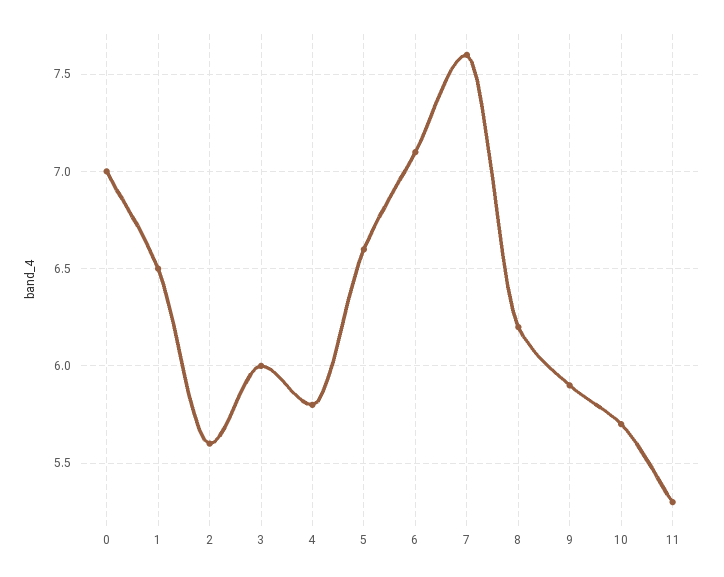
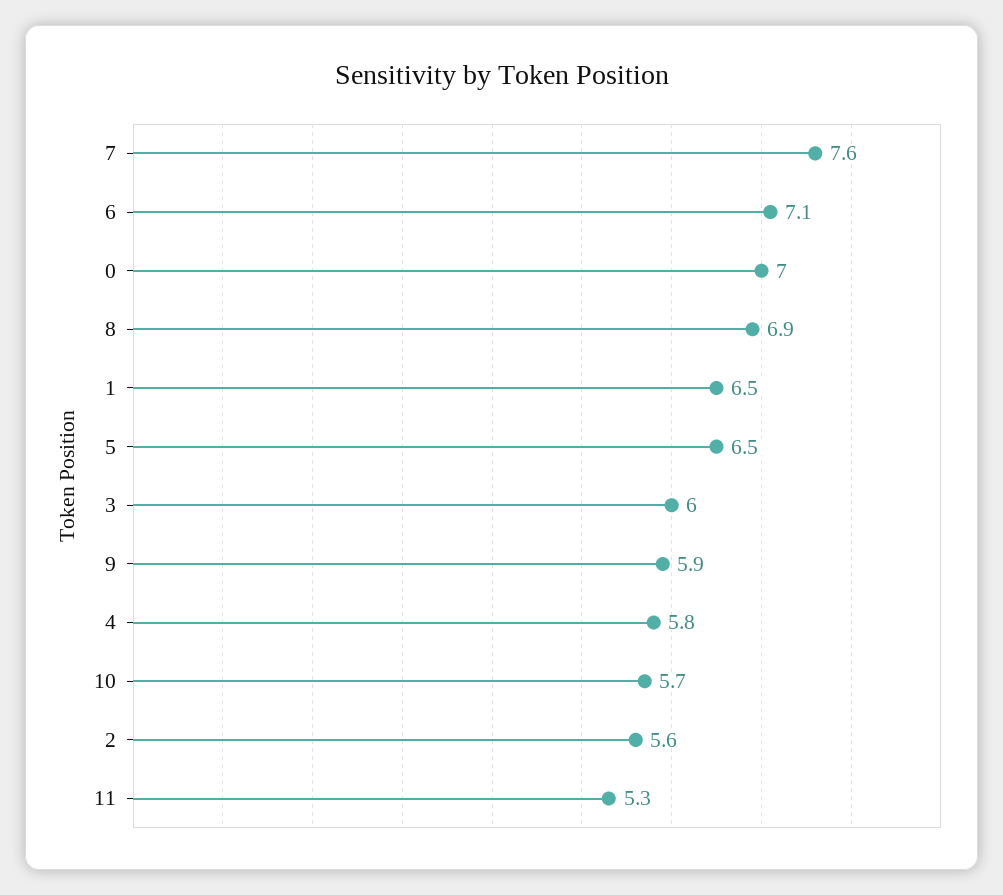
  {
    "0": 7,
    "1": 6.5,
    "2": 5.6,
    "3": 6,
    "4": 5.8,
-   "5": 6.6,
+   "5": 6.5,
    "6": 7.1,
    "7": 7.6,
-   "8": 6.2,
+   "8": 6.9,
    "9": 5.9,
    "10": 5.7,
    "11": 5.3
  }

